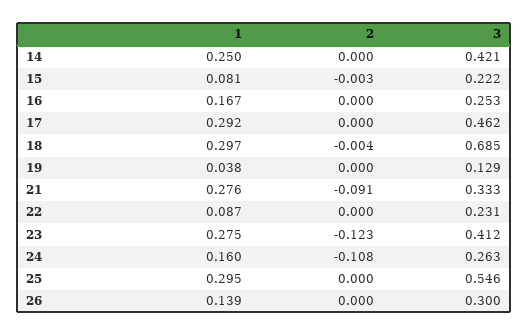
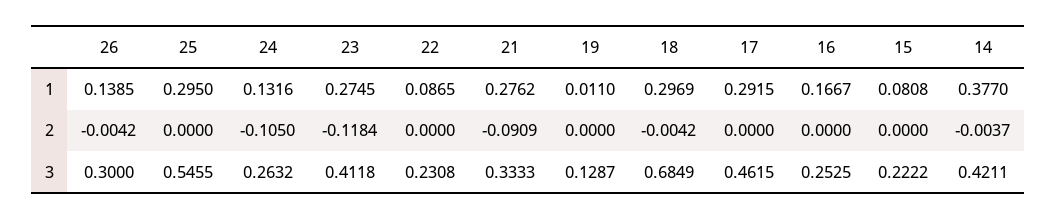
  {
    "1": {
-     "14": 0.25,
+     "14": 0.377,
      "15": 0.0808,
      "16": 0.1667,
      "17": 0.2915,
      "18": 0.2969,
-     "19": 0.038,
+     "19": 0.011,
      "21": 0.2762,
      "22": 0.0865,
      "23": 0.2745,
-     "24": 0.16,
+     "24": 0.1316,
      "25": 0.295,
      "26": 0.1385
    },
    "2": {
-     "14": 0,
+     "14": -0.0037,
-     "15": -0.003,
+     "15": 0,
      "16": 0,
      "17": 0,
      "18": -0.0042,
      "19": 0,
      "21": -0.0909,
      "22": 0,
-     "23": -0.123,
+     "23": -0.1184,
-     "24": -0.108,
+     "24": -0.105,
      "25": 0,
-     "26": 0
+     "26": -0.0042
    },
    "3": {
      "14": 0.4211,
      "15": 0.2222,
      "16": 0.2525,
      "17": 0.4615,
      "18": 0.6849,
      "19": 0.1287,
      "21": 0.3333,
      "22": 0.2308,
      "23": 0.4118,
      "24": 0.2632,
      "25": 0.5455,
      "26": 0.3
    }
  }

